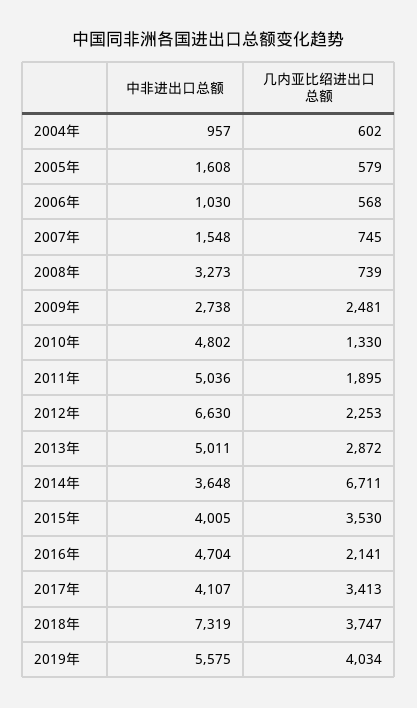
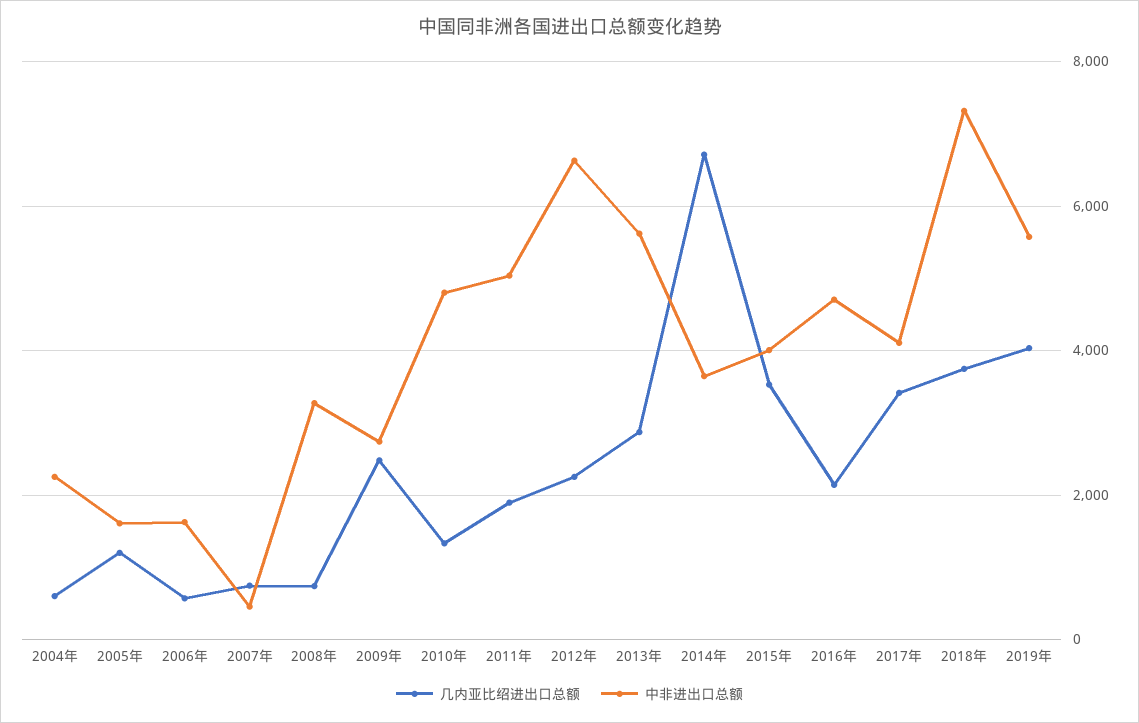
  {
    "中非进出口总额": {
-     "2004年": 957,
+     "2004年": 2200,
      "2005年": 1608,
-     "2006年": 1030,
+     "2006年": 1600,
-     "2007年": 1548,
+     "2007年": 400,
      "2008年": 3273,
      "2009年": 2738,
      "2010年": 4802,
      "2011年": 5036,
      "2012年": 6630,
-     "2013年": 5011,
+     "2013年": 5600,
      "2014年": 3648,
      "2015年": 4005,
      "2016年": 4704,
      "2017年": 4107,
      "2018年": 7319,
      "2019年": 5575
    },
    "几内亚比绍进出口总额": {
      "2004年": 602,
-     "2005年": 579,
+     "2005年": 1200,
      "2006年": 568,
      "2007年": 745,
      "2008年": 739,
      "2009年": 2481,
      "2010年": 1330,
      "2011年": 1895,
      "2012年": 2253,
      "2013年": 2872,
      "2014年": 6711,
      "2015年": 3530,
      "2016年": 2141,
      "2017年": 3413,
      "2018年": 3747,
      "2019年": 4034
    }
  }

